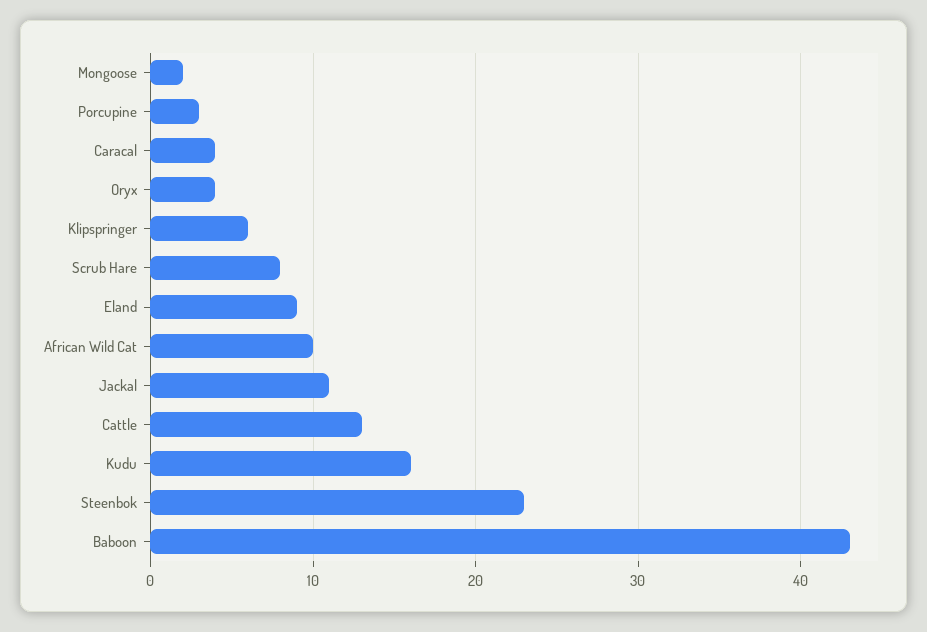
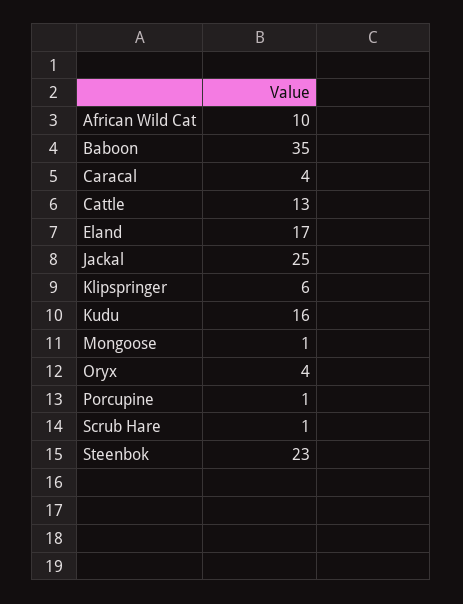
  {
-   "Mongoose": 2,
+   "Mongoose": 1,
-   "Porcupine": 3,
+   "Porcupine": 1,
    "Caracal": 4,
    "Oryx": 4,
    "Klipspringer": 6,
-   "Scrub Hare": 8,
+   "Scrub Hare": 1,
-   "Eland": 9,
+   "Eland": 17,
    "African Wild Cat": 10,
-   "Jackal": 11,
+   "Jackal": 25,
    "Cattle": 13,
    "Kudu": 16,
    "Steenbok": 23,
-   "Baboon": 43
+   "Baboon": 35
  }

